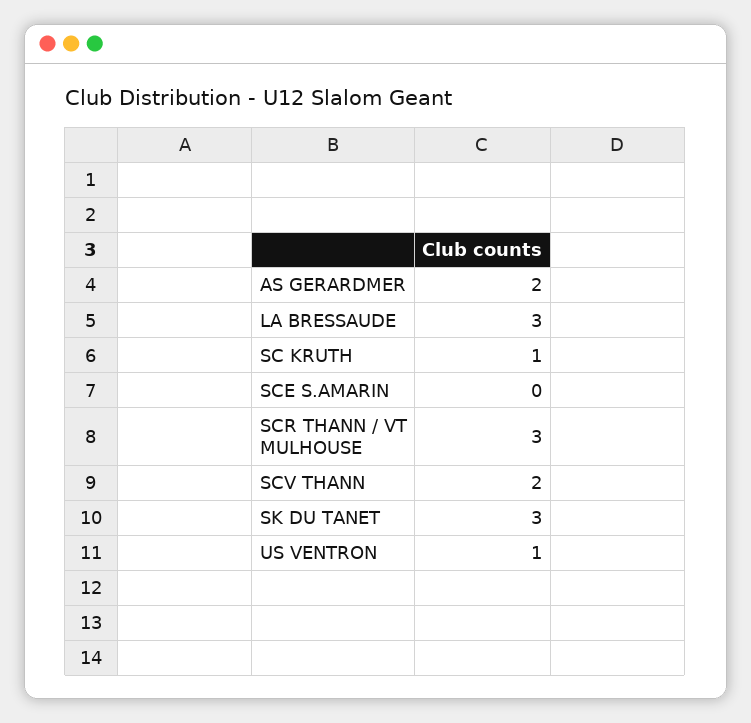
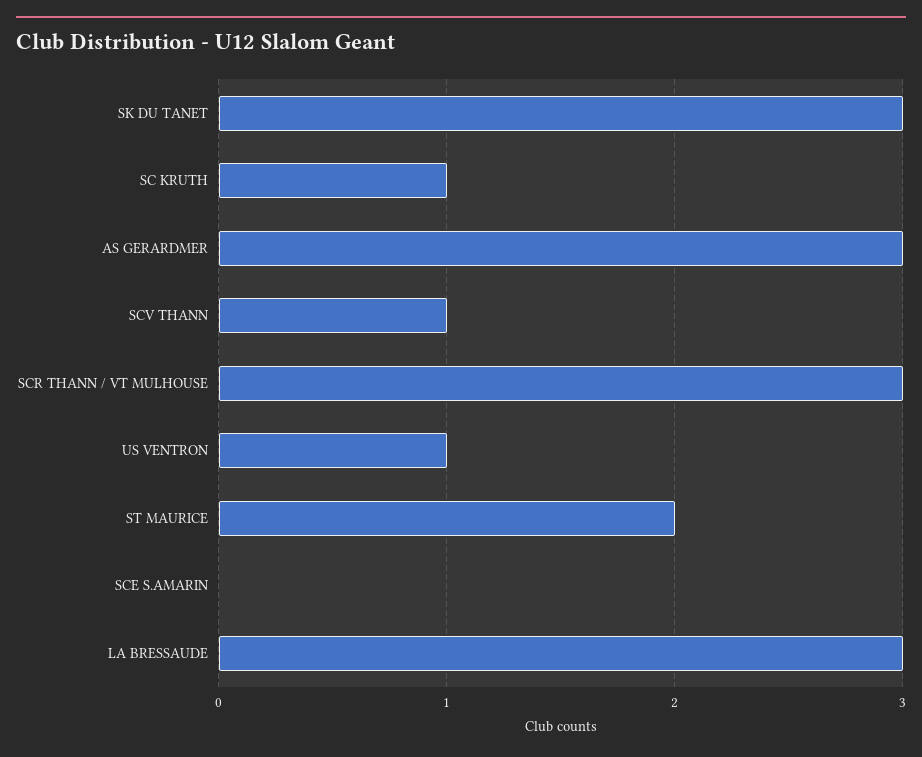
  {
-   "AS GERARDMER": 2,
+   "AS GERARDMER": 3,
    "LA BRESSAUDE": 3,
    "SC KRUTH": 1,
    "SCE S.AMARIN": 0,
    "SCR THANN / VT MULHOUSE": 3,
-   "SCV THANN": 2,
+   "SCV THANN": 1,
    "SK DU TANET": 3,
-   "US VENTRON": 1
+   "US VENTRON": 1,
+   "ST MAURICE": 2
  }

